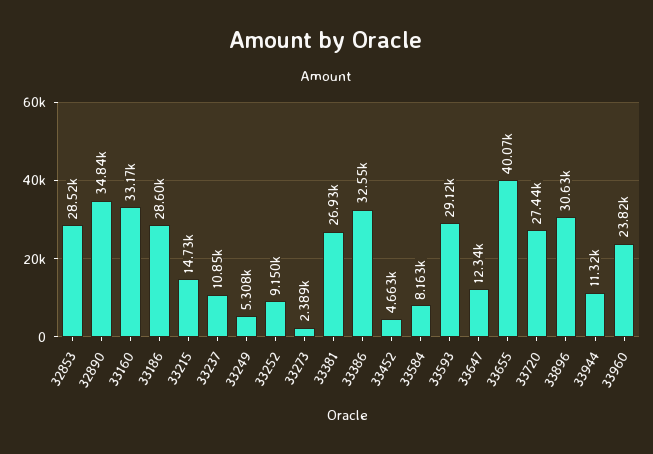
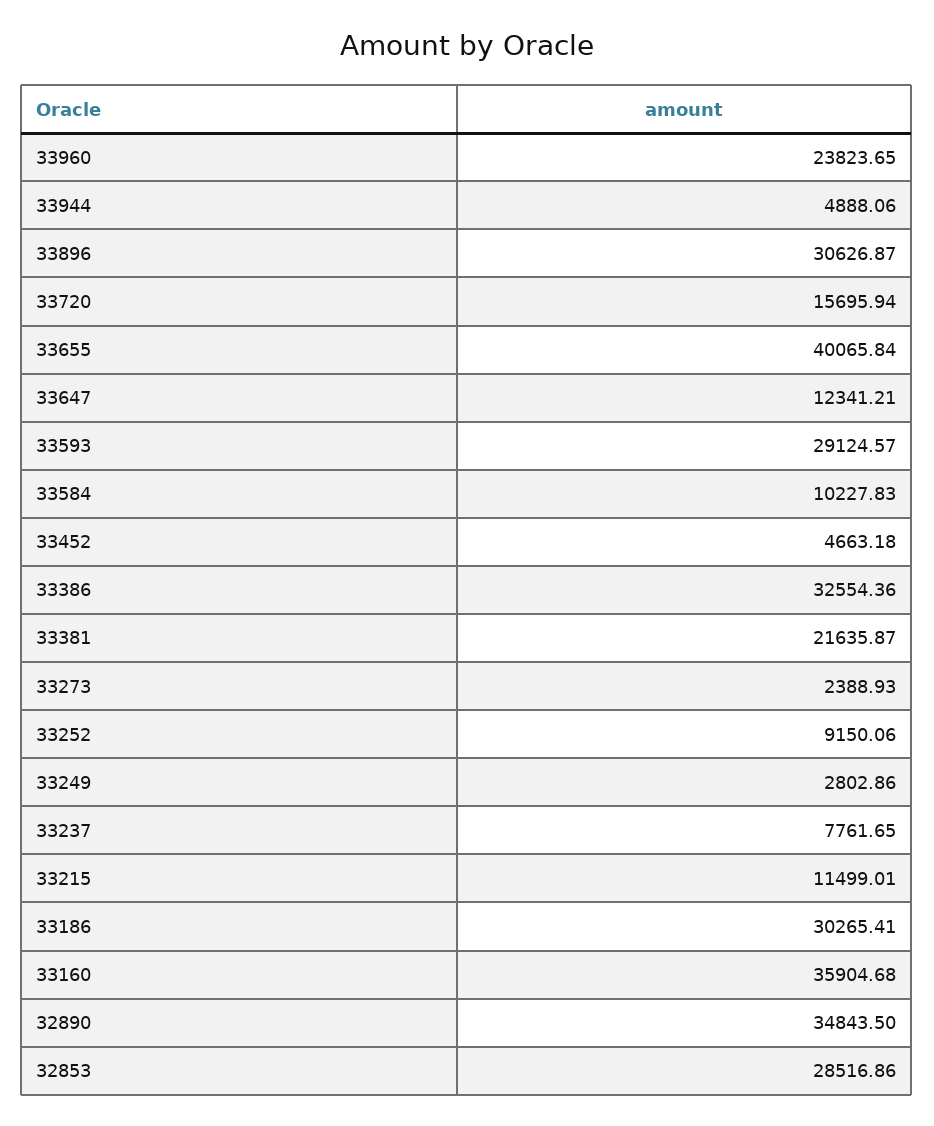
  {
    "32853": 28516.86,
    "32890": 34843.5,
-   "33160": 33170,
+   "33160": 35904.68,
-   "33186": 28600,
+   "33186": 30265.41,
-   "33215": 14730,
+   "33215": 11499.01,
-   "33237": 10850,
+   "33237": 7761.65,
-   "33249": 5308,
+   "33249": 2802.86,
    "33252": 9150.06,
    "33273": 2388.93,
-   "33381": 26930,
+   "33381": 21635.87,
    "33386": 32554.36,
    "33452": 4663.18,
-   "33584": 8163,
+   "33584": 10227.83,
    "33593": 29124.57,
    "33647": 12341.21,
    "33655": 40065.84,
-   "33720": 27440,
+   "33720": 15695.94,
    "33896": 30626.87,
-   "33944": 11320,
+   "33944": 4888.06,
    "33960": 23823.65
  }

